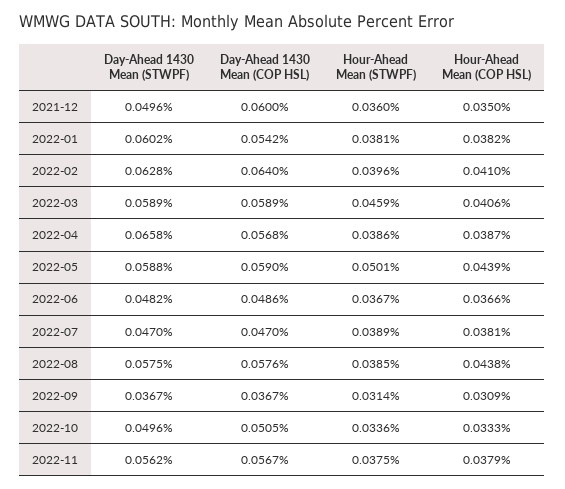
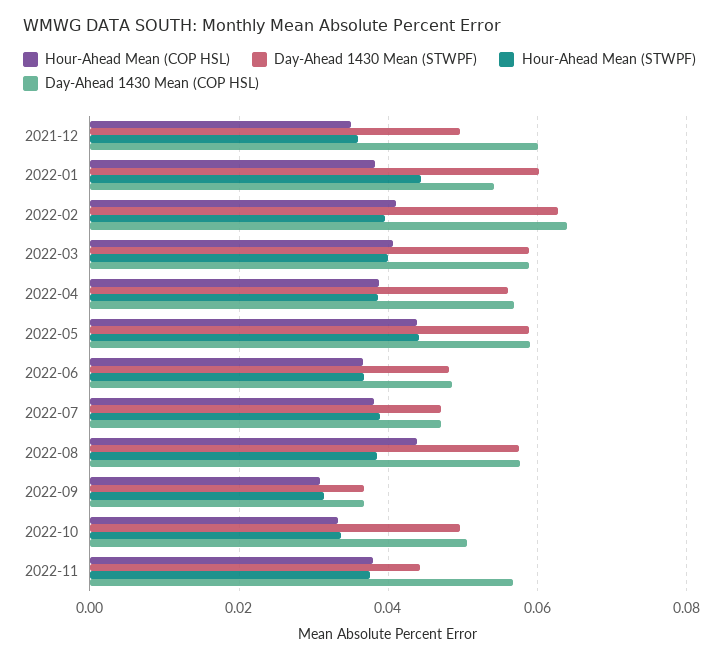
  {
    "Day-Ahead 1430 Mean (STWPF)": {
      "2021-12": 0.0496,
      "2022-01": 0.0602,
      "2022-02": 0.0628,
      "2022-03": 0.0589,
-     "2022-04": 0.0658,
+     "2022-04": 0.056,
      "2022-05": 0.0588,
      "2022-06": 0.0482,
      "2022-07": 0.047,
      "2022-08": 0.0575,
      "2022-09": 0.0367,
      "2022-10": 0.0496,
-     "2022-11": 0.0562
+     "2022-11": 0.044
    },
    "Day-Ahead 1430 Mean (COP HSL)": {
      "2021-12": 0.06,
      "2022-01": 0.0542,
      "2022-02": 0.064,
      "2022-03": 0.0589,
      "2022-04": 0.0568,
      "2022-05": 0.059,
      "2022-06": 0.0486,
      "2022-07": 0.047,
      "2022-08": 0.0576,
      "2022-09": 0.0367,
      "2022-10": 0.0505,
      "2022-11": 0.0567
    },
    "Hour-Ahead Mean (STWPF)": {
      "2021-12": 0.036,
-     "2022-01": 0.0381,
+     "2022-01": 0.044,
      "2022-02": 0.0396,
-     "2022-03": 0.0459,
+     "2022-03": 0.04,
      "2022-04": 0.0386,
-     "2022-05": 0.0501,
+     "2022-05": 0.044,
      "2022-06": 0.0367,
      "2022-07": 0.0389,
      "2022-08": 0.0385,
      "2022-09": 0.0314,
      "2022-10": 0.0336,
      "2022-11": 0.0375
    },
    "Hour-Ahead Mean (COP HSL)": {
      "2021-12": 0.035,
      "2022-01": 0.0382,
      "2022-02": 0.041,
      "2022-03": 0.0406,
      "2022-04": 0.0387,
      "2022-05": 0.0439,
      "2022-06": 0.0366,
      "2022-07": 0.0381,
      "2022-08": 0.0438,
      "2022-09": 0.0309,
      "2022-10": 0.0333,
      "2022-11": 0.0379
    }
  }

